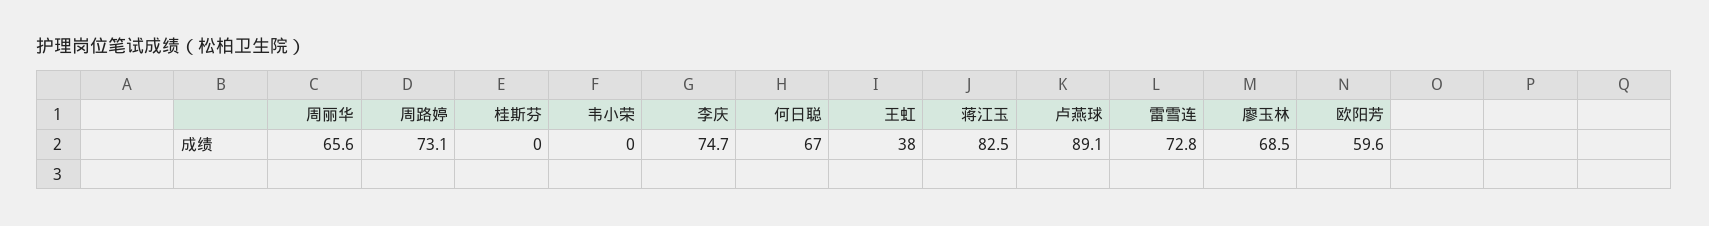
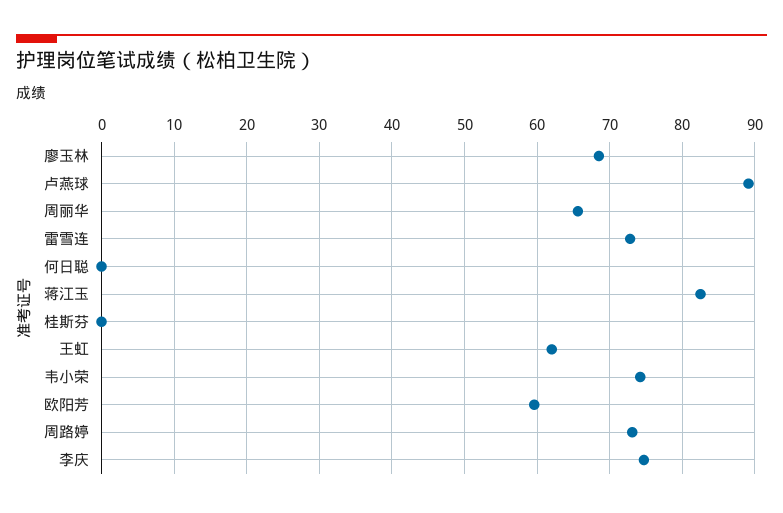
  {
    "周丽华": 65.6,
    "周路婷": 73.1,
    "桂斯芬": 0,
-   "韦小荣": 0,
+   "韦小荣": 74,
    "李庆": 74.7,
-   "何日聪": 67,
+   "何日聪": 0,
-   "王虹": 38,
+   "王虹": 62,
    "蒋江玉": 82.5,
    "卢燕球": 89.1,
    "雷雪连": 72.8,
    "廖玉林": 68.5,
    "欧阳芳": 59.6
  }

